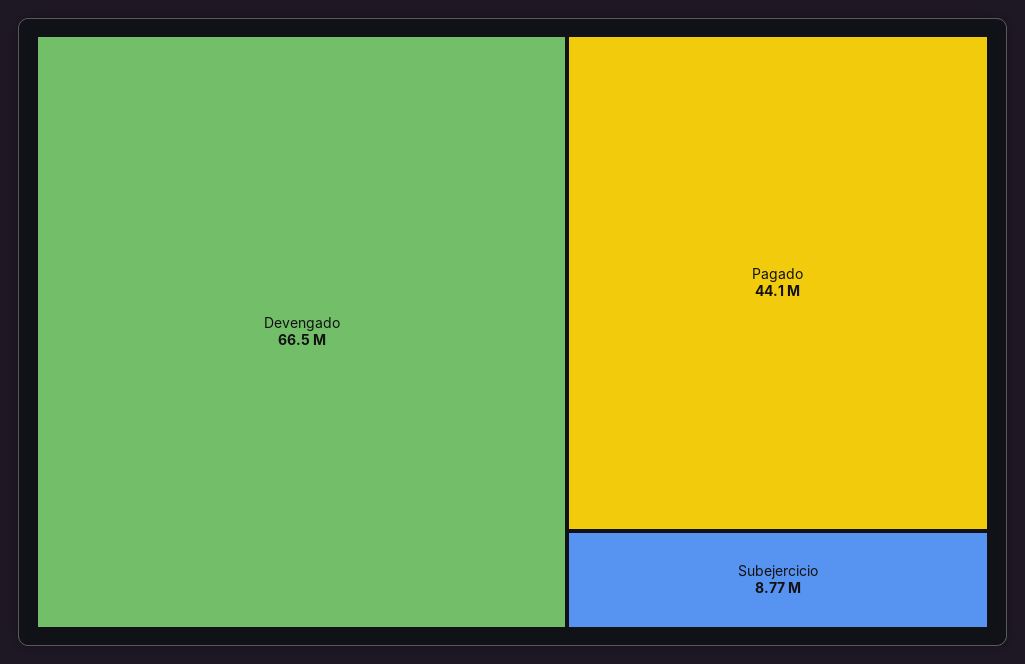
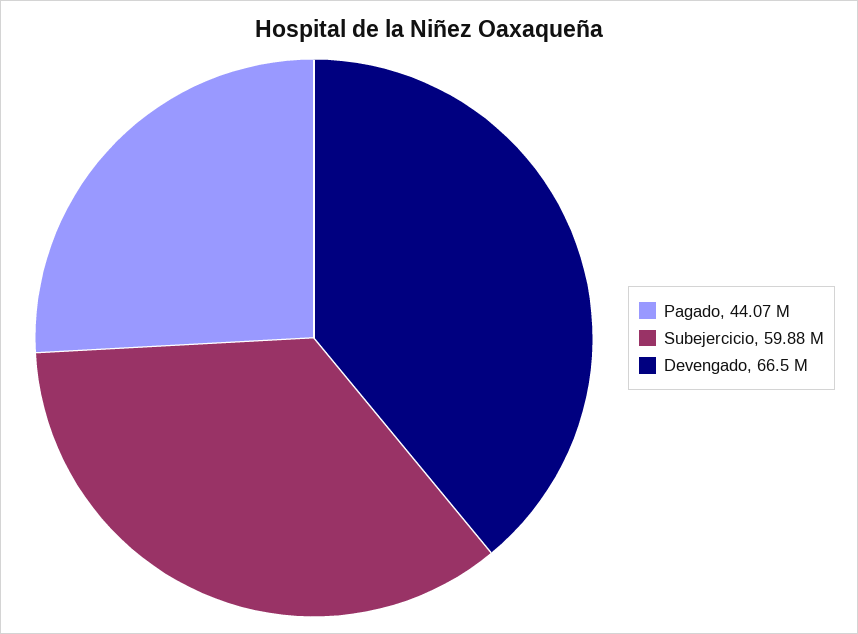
  {
    "Devengado": 66500000,
    "Pagado": 44070000,
-   "Subejercicio": 8770000
+   "Subejercicio": 59880000
  }

